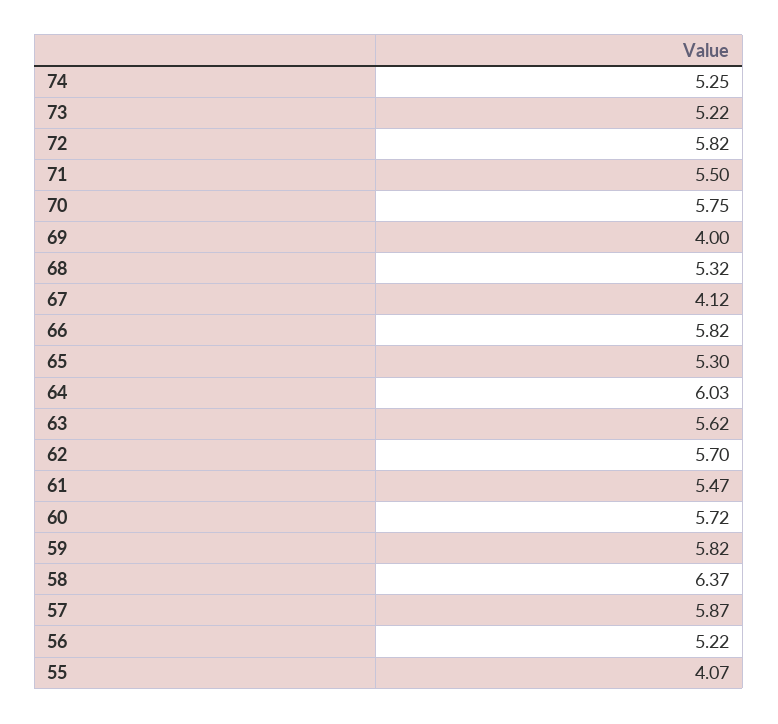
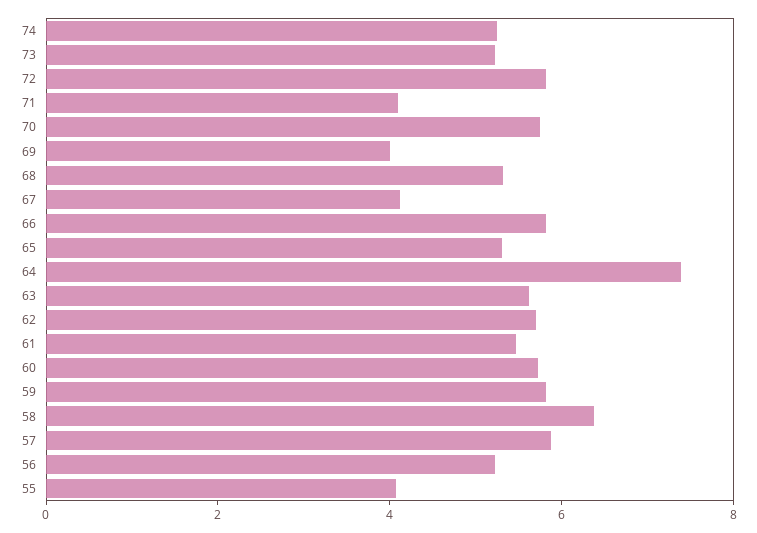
  {
    "74": 5.25,
    "73": 5.22,
    "72": 5.82,
-   "71": 5.5,
+   "71": 4,
    "70": 5.75,
    "69": 4,
    "68": 5.32,
    "67": 4.12,
    "66": 5.82,
    "65": 5.3,
-   "64": 6.03,
+   "64": 7.5,
    "63": 5.62,
    "62": 5.7,
    "61": 5.47,
    "60": 5.72,
    "59": 5.82,
    "58": 6.37,
    "57": 5.87,
    "56": 5.22,
    "55": 4.07
  }

